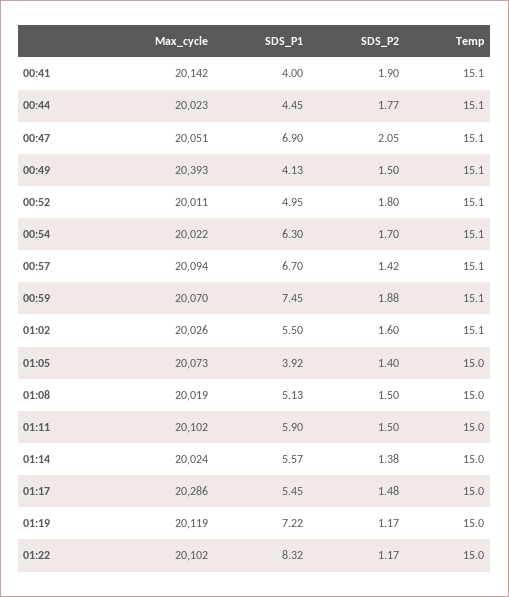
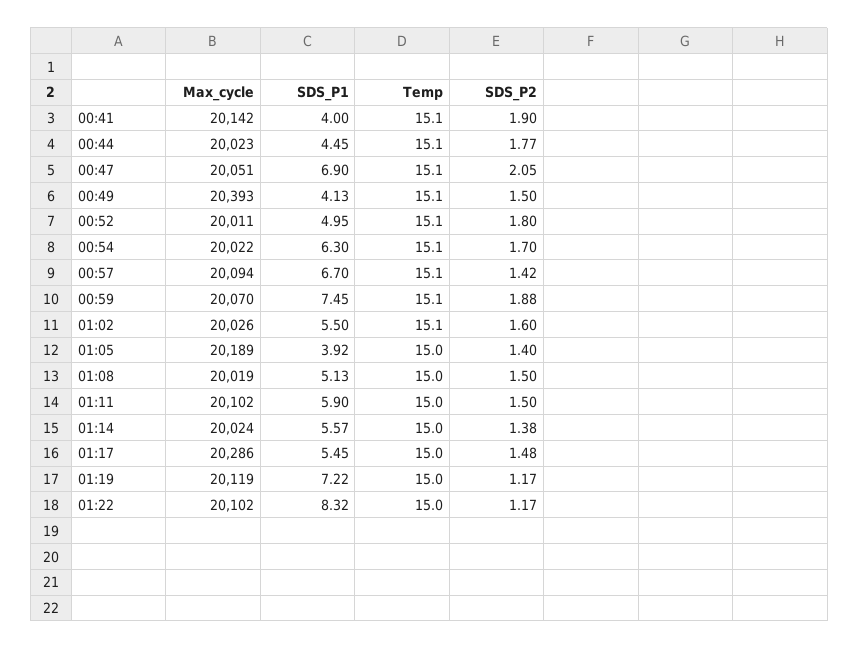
  {
    "Max_cycle": {
      "00:41": 20142,
      "00:44": 20023,
      "00:47": 20051,
      "00:49": 20393,
      "00:52": 20011,
      "00:54": 20022,
      "00:57": 20094,
      "00:59": 20070,
      "01:02": 20026,
-     "01:05": 20073,
+     "01:05": 20189,
      "01:08": 20019,
      "01:11": 20102,
      "01:14": 20024,
      "01:17": 20286,
      "01:19": 20119,
      "01:22": 20102
    },
    "SDS_P1": {
      "00:41": 4,
      "00:44": 4.45,
      "00:47": 6.9,
      "00:49": 4.13,
      "00:52": 4.95,
      "00:54": 6.3,
      "00:57": 6.7,
      "00:59": 7.45,
      "01:02": 5.5,
      "01:05": 3.92,
      "01:08": 5.13,
      "01:11": 5.9,
      "01:14": 5.57,
      "01:17": 5.45,
      "01:19": 7.22,
      "01:22": 8.32
    },
    "SDS_P2": {
      "00:41": 1.9,
      "00:44": 1.77,
      "00:47": 2.05,
      "00:49": 1.5,
      "00:52": 1.8,
      "00:54": 1.7,
      "00:57": 1.42,
      "00:59": 1.88,
      "01:02": 1.6,
      "01:05": 1.4,
      "01:08": 1.5,
      "01:11": 1.5,
      "01:14": 1.38,
      "01:17": 1.48,
      "01:19": 1.17,
      "01:22": 1.17
    },
    "Temp": {
      "00:41": 15.1,
      "00:44": 15.1,
      "00:47": 15.1,
      "00:49": 15.1,
      "00:52": 15.1,
      "00:54": 15.1,
      "00:57": 15.1,
      "00:59": 15.1,
      "01:02": 15.1,
      "01:05": 15,
      "01:08": 15,
      "01:11": 15,
      "01:14": 15,
      "01:17": 15,
      "01:19": 15,
      "01:22": 15
    }
  }

